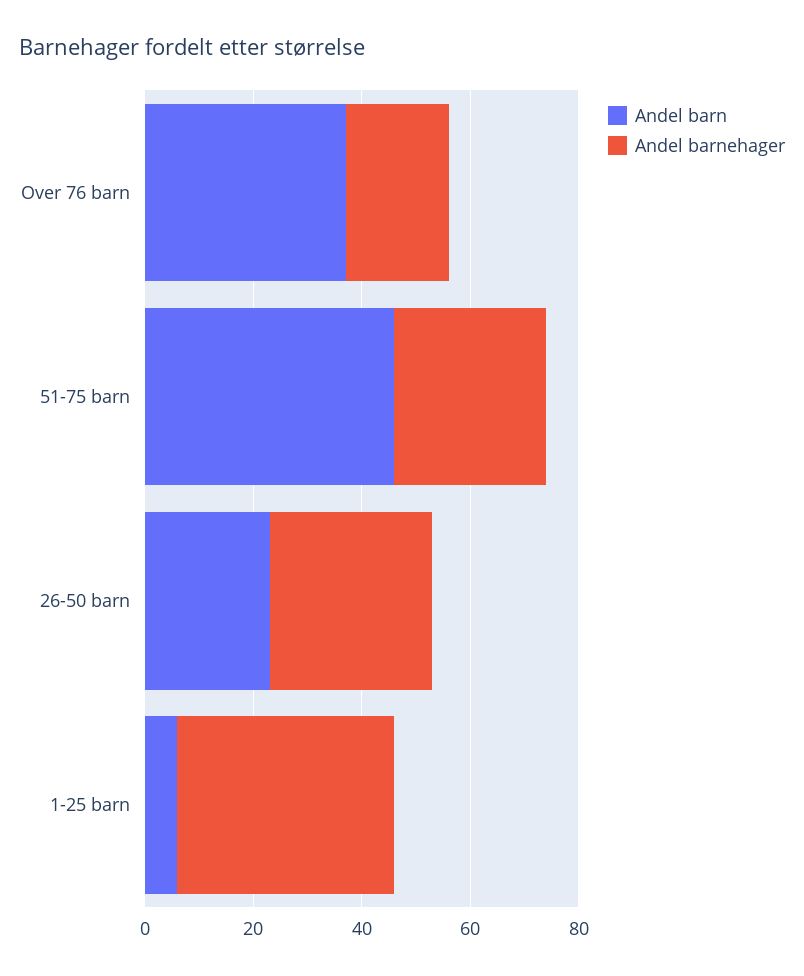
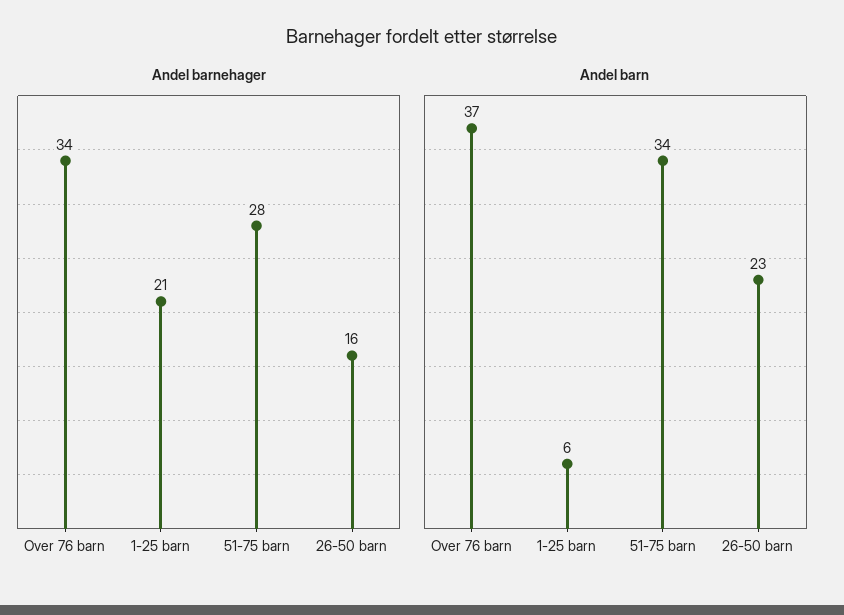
  {
    "Andel barn": {
      "Over 76 barn": 37,
-     "51-75 barn": 45,
+     "51-75 barn": 34,
      "26-50 barn": 23,
      "1-25 barn": 6
    },
    "Andel barnehager": {
-     "Over 76 barn": 20,
+     "Over 76 barn": 34,
      "51-75 barn": 28,
-     "26-50 barn": 30,
+     "26-50 barn": 16,
-     "1-25 barn": 40
+     "1-25 barn": 21
    }
  }

